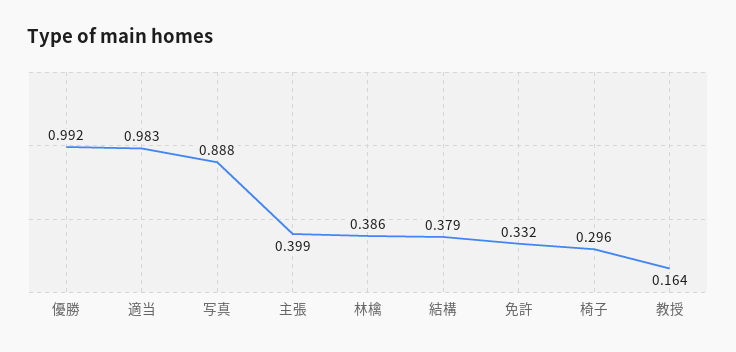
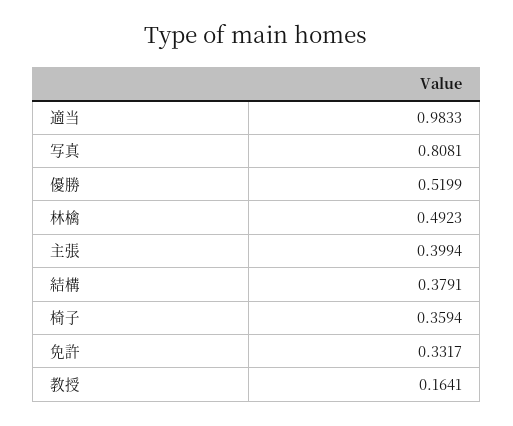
  {
-   "優勝": 0.992,
+   "優勝": 0.5199,
    "適当": 0.9833,
-   "写真": 0.888,
+   "写真": 0.8081,
    "主張": 0.3994,
-   "林檎": 0.386,
+   "林檎": 0.4923,
    "結構": 0.3791,
    "免許": 0.3317,
-   "椅子": 0.296,
+   "椅子": 0.3594,
    "教授": 0.1641
  }

